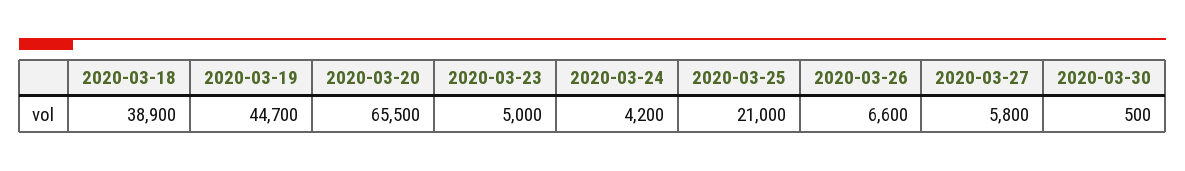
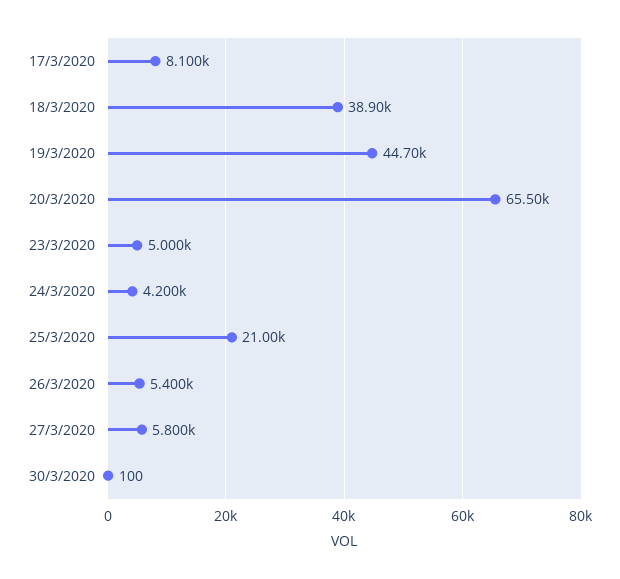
  {
    "2020-03-18": 38900,
    "2020-03-19": 44700,
    "2020-03-20": 65500,
    "2020-03-23": 5000,
    "2020-03-24": 4200,
    "2020-03-25": 21000,
-   "2020-03-26": 6600,
+   "2020-03-26": 5400,
    "2020-03-27": 5800,
-   "2020-03-30": 500
+   "2020-03-30": 100,
+   "17/3/2020": 8100
  }

